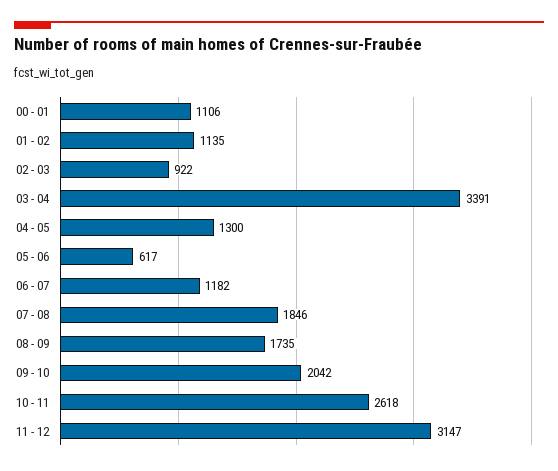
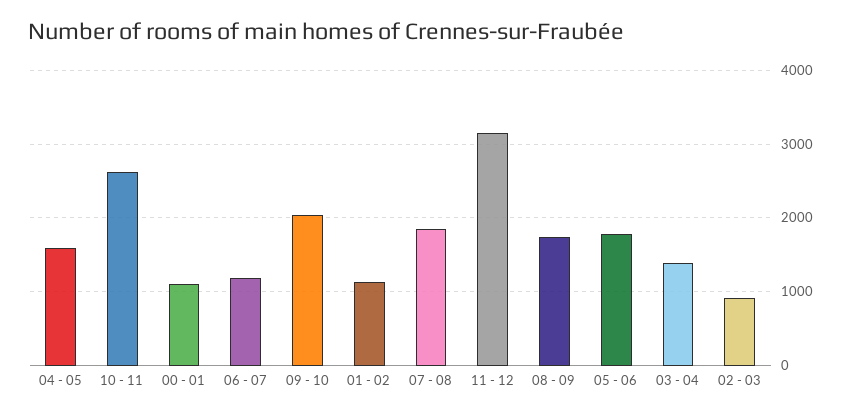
  {
    "00 - 01": 1106,
    "01 - 02": 1135,
    "02 - 03": 922,
-   "03 - 04": 3391,
+   "03 - 04": 1400,
-   "04 - 05": 1300,
+   "04 - 05": 1600,
-   "05 - 06": 617,
+   "05 - 06": 1800,
    "06 - 07": 1182,
    "07 - 08": 1846,
    "08 - 09": 1735,
    "09 - 10": 2042,
    "10 - 11": 2618,
    "11 - 12": 3147
  }

